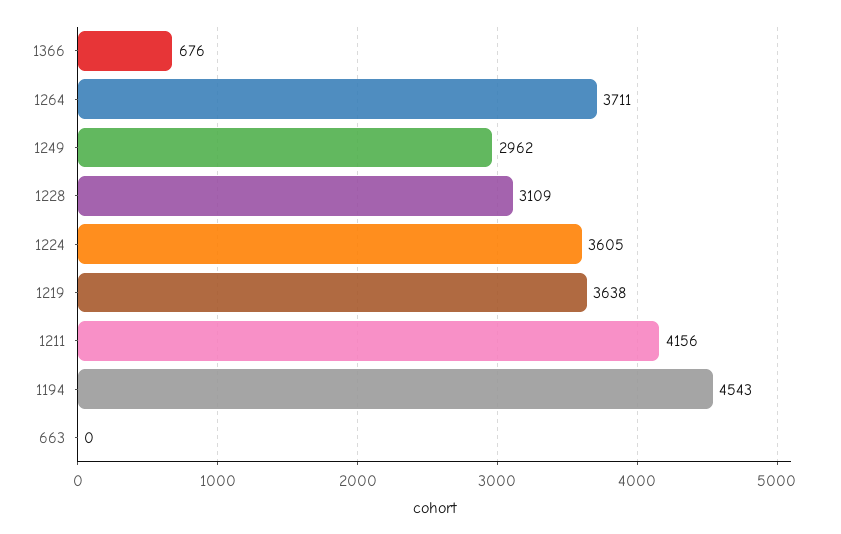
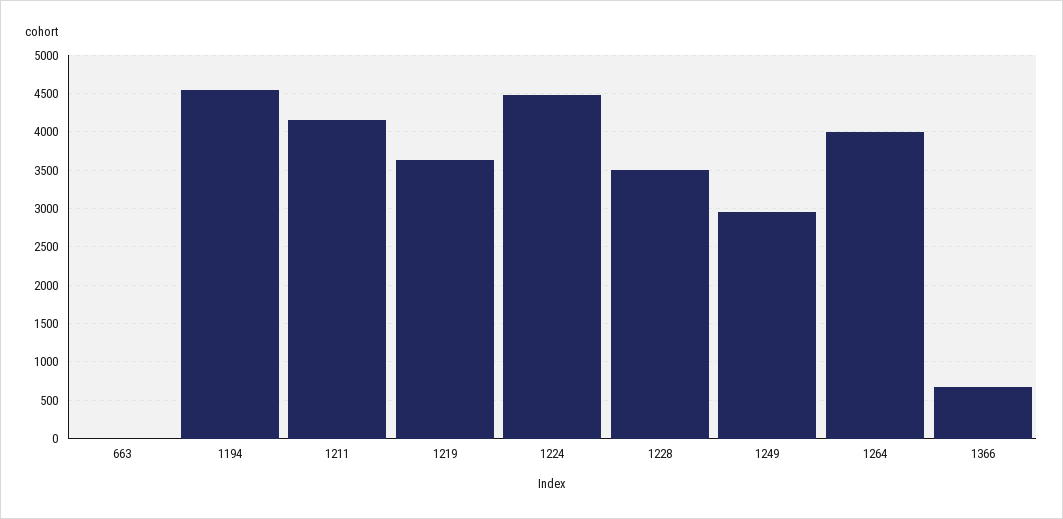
  {
    "1366": 676,
-   "1264": 3711,
+   "1264": 4000,
    "1249": 2962,
-   "1228": 3109,
+   "1228": 3500,
-   "1224": 3605,
+   "1224": 4500,
    "1219": 3638,
    "1211": 4156,
    "1194": 4543,
    "663": 0
  }

